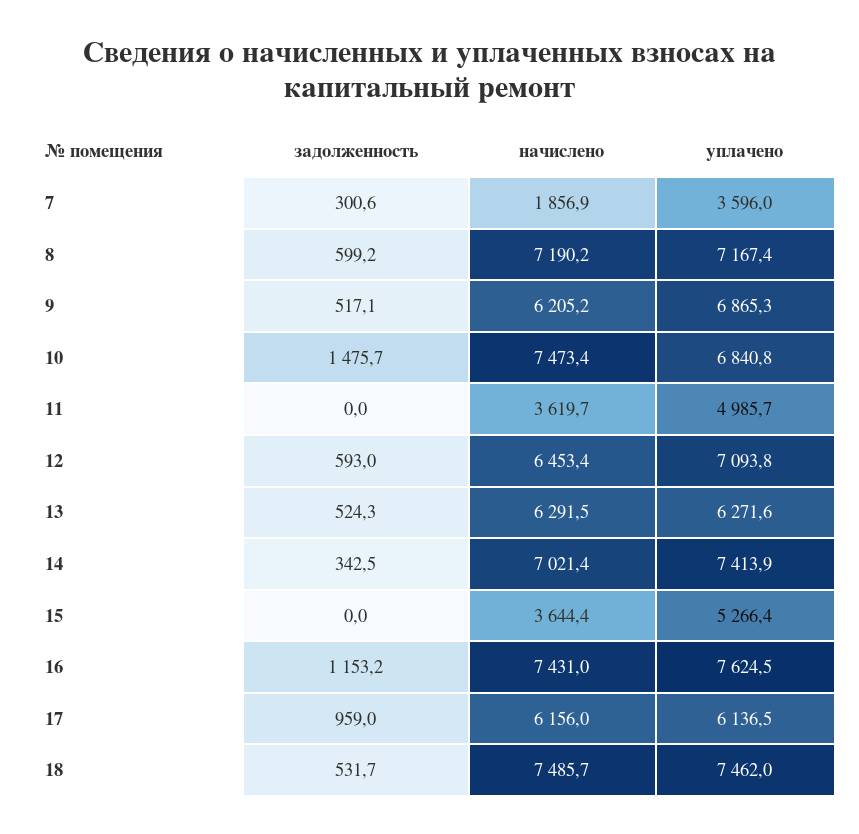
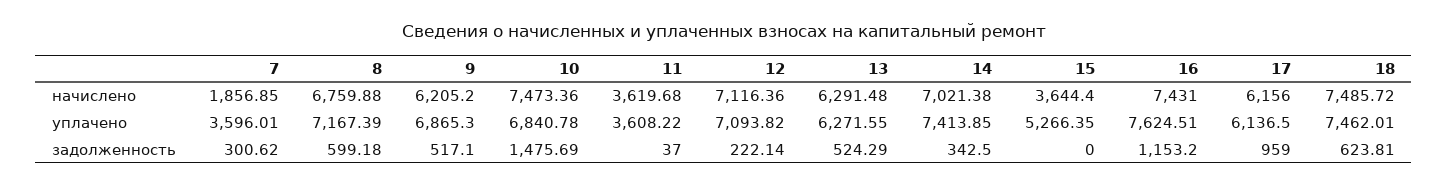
  {
    "задолженность": {
      "7": 300.62,
      "8": 599.18,
      "9": 517.1,
      "10": 1475.69,
-     "11": 0,
+     "11": 37,
-     "12": 593,
+     "12": 222.14,
      "13": 524.29,
      "14": 342.5,
      "15": 0,
      "16": 1153.2,
      "17": 959,
-     "18": 531.7
+     "18": 623.81
    },
    "начислено": {
      "7": 1856.85,
-     "8": 7190.2,
+     "8": 6759.88,
      "9": 6205.2,
      "10": 7473.36,
      "11": 3619.68,
-     "12": 6453.4,
+     "12": 7116.36,
      "13": 6291.48,
      "14": 7021.38,
      "15": 3644.4,
      "16": 7431,
      "17": 6156,
      "18": 7485.72
    },
    "уплачено": {
      "7": 3596.01,
      "8": 7167.39,
      "9": 6865.3,
      "10": 6840.78,
-     "11": 4985.7,
+     "11": 3608.22,
      "12": 7093.82,
      "13": 6271.55,
      "14": 7413.85,
      "15": 5266.35,
      "16": 7624.51,
      "17": 6136.5,
      "18": 7462.01
    }
  }

